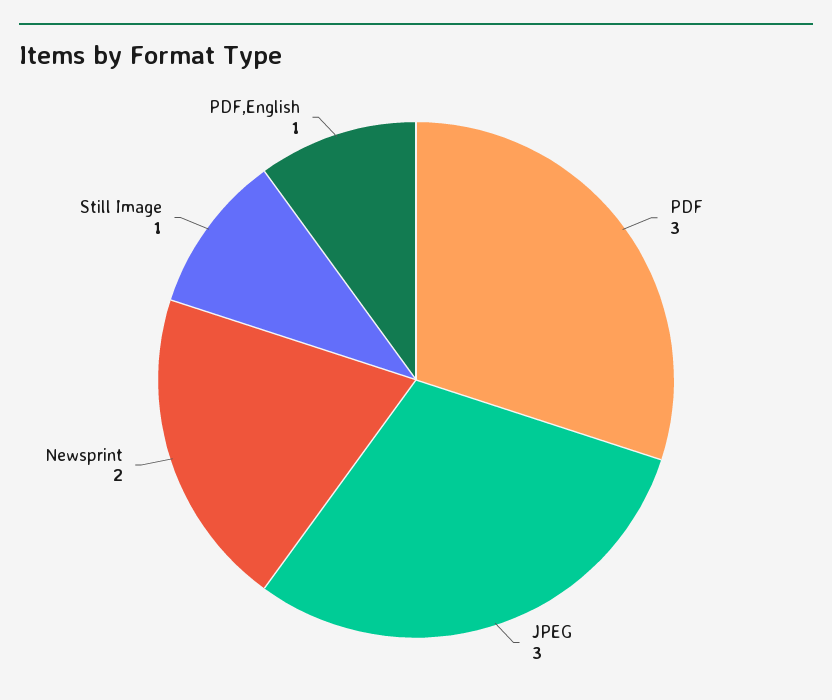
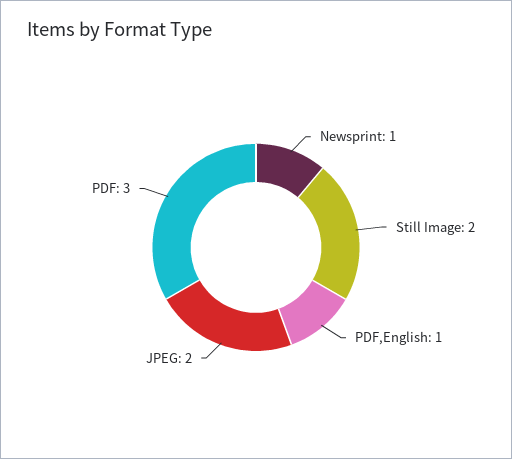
  {
    "PDF": 3,
-   "JPEG": 3,
+   "JPEG": 2,
-   "Newsprint": 2,
+   "Newsprint": 1,
-   "Still Image": 1,
+   "Still Image": 2,
    "PDF,English": 1
  }

